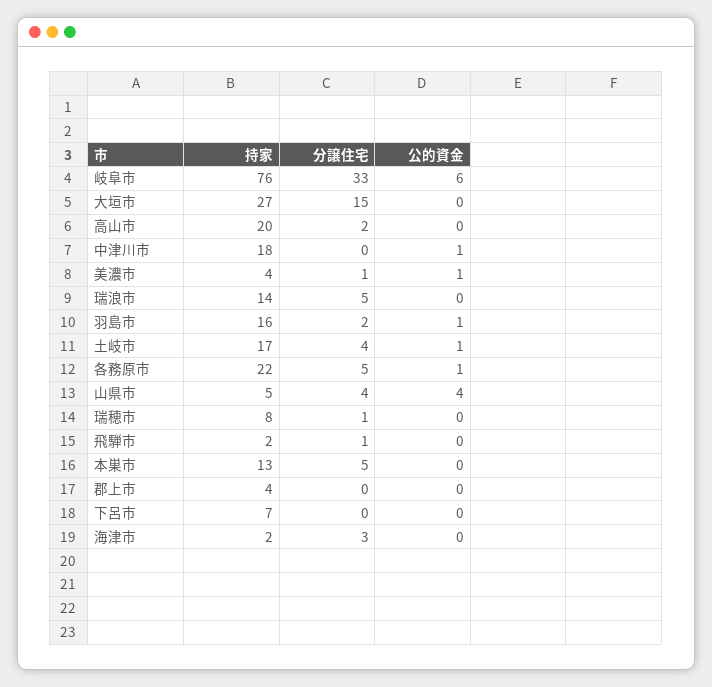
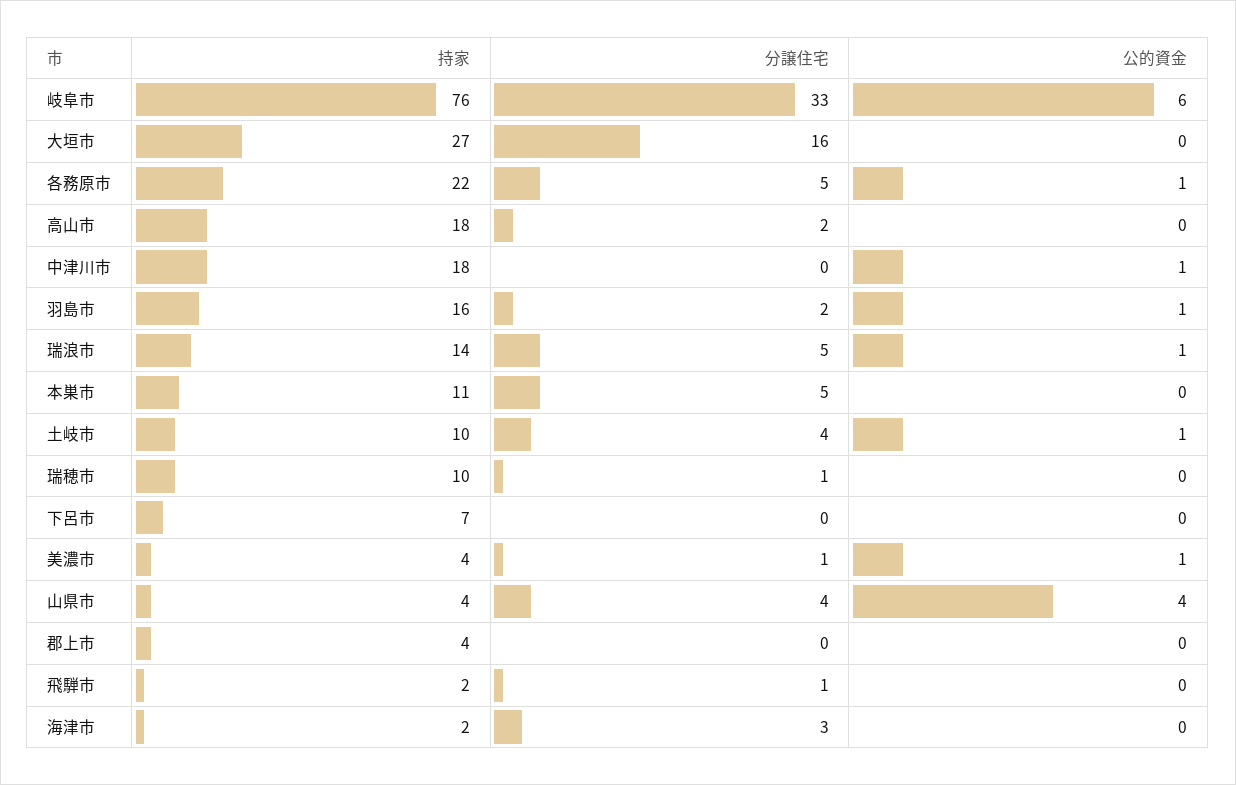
  {
    "持家": {
      "岐阜市": 76,
      "大垣市": 27,
-     "高山市": 20,
+     "高山市": 18,
      "中津川市": 18,
      "美濃市": 4,
      "瑞浪市": 14,
      "羽島市": 16,
-     "土岐市": 17,
+     "土岐市": 10,
      "各務原市": 22,
-     "山県市": 5,
+     "山県市": 4,
-     "瑞穂市": 8,
+     "瑞穂市": 10,
      "飛騨市": 2,
-     "本巣市": 13,
+     "本巣市": 11,
      "郡上市": 4,
      "下呂市": 7,
      "海津市": 2
    },
    "分譲住宅": {
      "岐阜市": 33,
-     "大垣市": 15,
+     "大垣市": 16,
      "高山市": 2,
      "中津川市": 0,
      "美濃市": 1,
      "瑞浪市": 5,
      "羽島市": 2,
      "土岐市": 4,
      "各務原市": 5,
      "山県市": 4,
      "瑞穂市": 1,
      "飛騨市": 1,
      "本巣市": 5,
      "郡上市": 0,
      "下呂市": 0,
      "海津市": 3
    },
    "公的資金": {
      "岐阜市": 6,
      "大垣市": 0,
      "高山市": 0,
      "中津川市": 1,
      "美濃市": 1,
-     "瑞浪市": 0,
+     "瑞浪市": 1,
      "羽島市": 1,
      "土岐市": 1,
      "各務原市": 1,
      "山県市": 4,
      "瑞穂市": 0,
      "飛騨市": 0,
      "本巣市": 0,
      "郡上市": 0,
      "下呂市": 0,
      "海津市": 0
    }
  }

